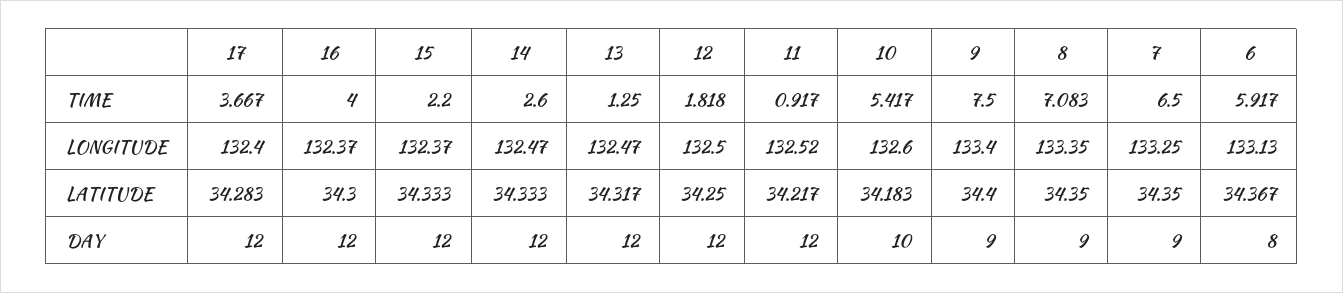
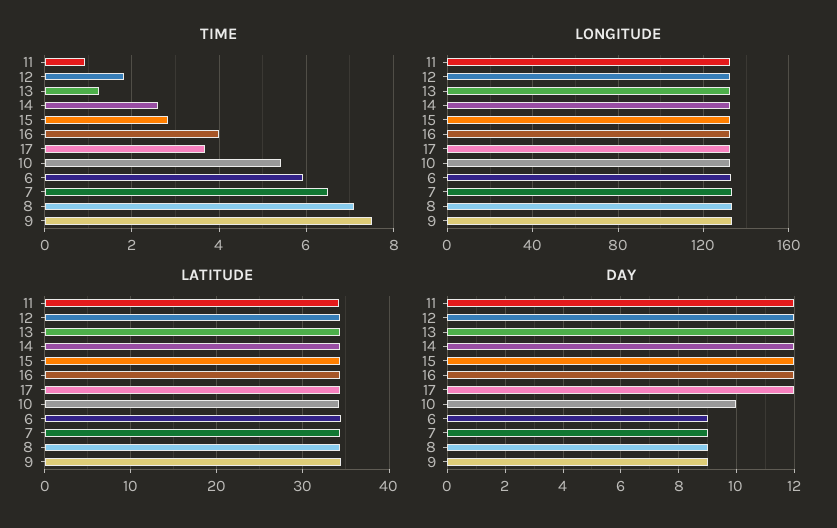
  {
    "TIME": {
      "17": 3.667,
      "16": 4,
-     "15": 2.2,
+     "15": 2.8,
      "14": 2.6,
      "13": 1.25,
      "12": 1.818,
      "11": 0.917,
      "10": 5.417,
      "9": 7.5,
      "8": 7.083,
      "7": 6.5,
      "6": 5.917
    },
    "LONGITUDE": {
      "17": 132.4,
      "16": 132.37,
      "15": 132.37,
      "14": 132.47,
      "13": 132.47,
      "12": 132.5,
      "11": 132.52,
      "10": 132.6,
      "9": 133.4,
      "8": 133.35,
      "7": 133.25,
      "6": 133.13
    },
    "LATITUDE": {
      "17": 34.283,
      "16": 34.3,
      "15": 34.333,
      "14": 34.333,
      "13": 34.317,
      "12": 34.25,
      "11": 34.217,
      "10": 34.183,
      "9": 34.4,
      "8": 34.35,
      "7": 34.35,
      "6": 34.367
    },
    "DAY": {
      "17": 12,
      "16": 12,
      "15": 12,
      "14": 12,
      "13": 12,
      "12": 12,
      "11": 12,
      "10": 10,
      "9": 9,
      "8": 9,
      "7": 9,
-     "6": 8
+     "6": 9
    }
  }

